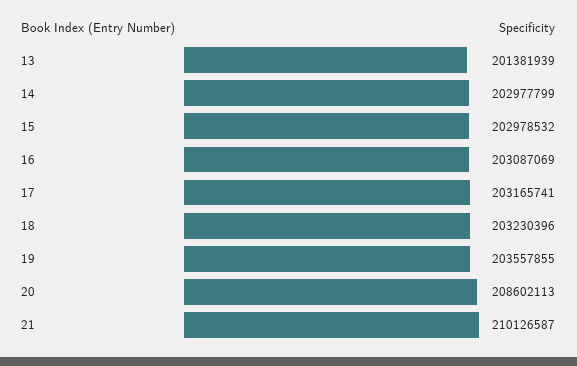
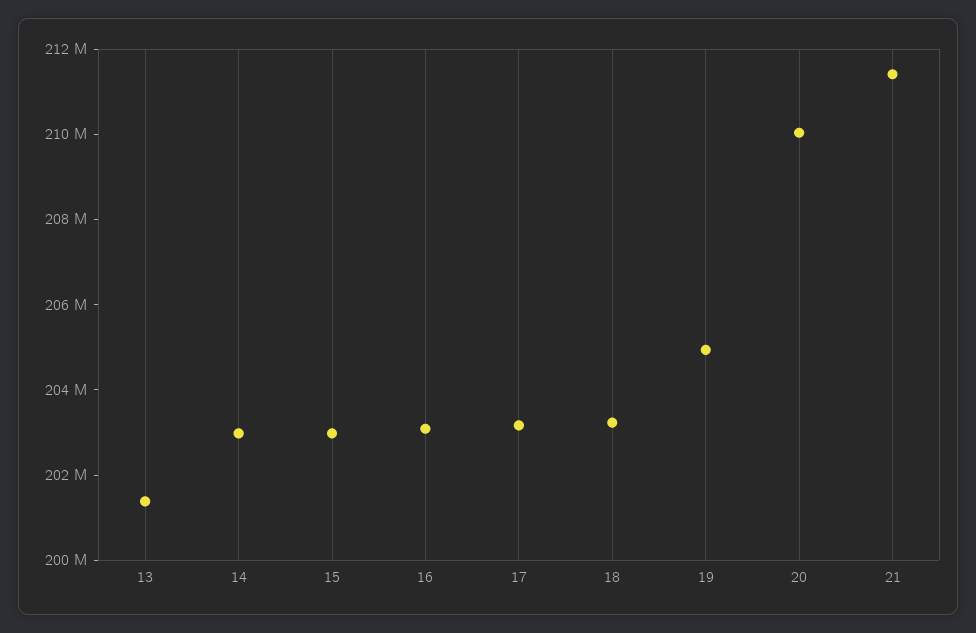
  {
    "13": 201381939,
    "14": 202977799,
    "15": 202978532,
    "16": 203087069,
    "17": 203165741,
    "18": 203230396,
-   "19": 203557855,
+   "19": 205000000,
-   "20": 208602113,
+   "20": 210000000,
-   "21": 210126587
+   "21": 211500000
  }

